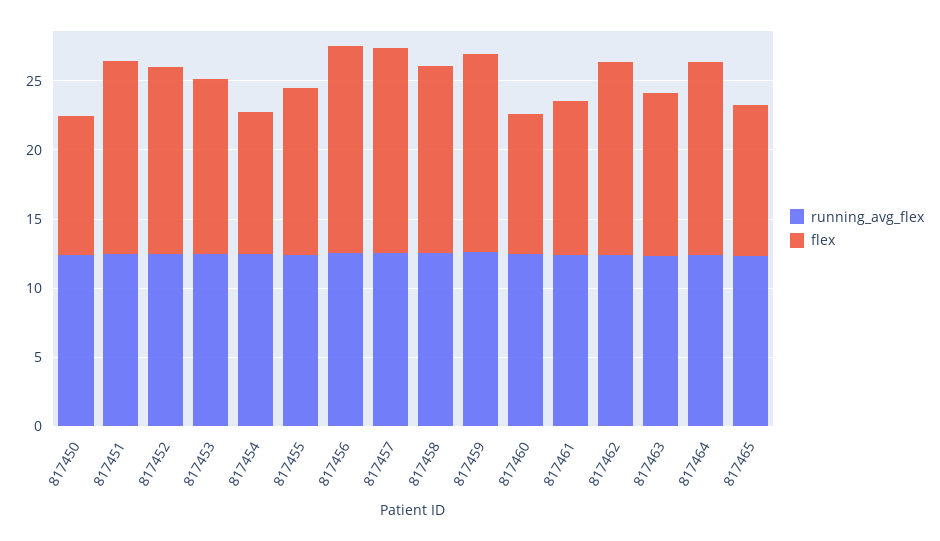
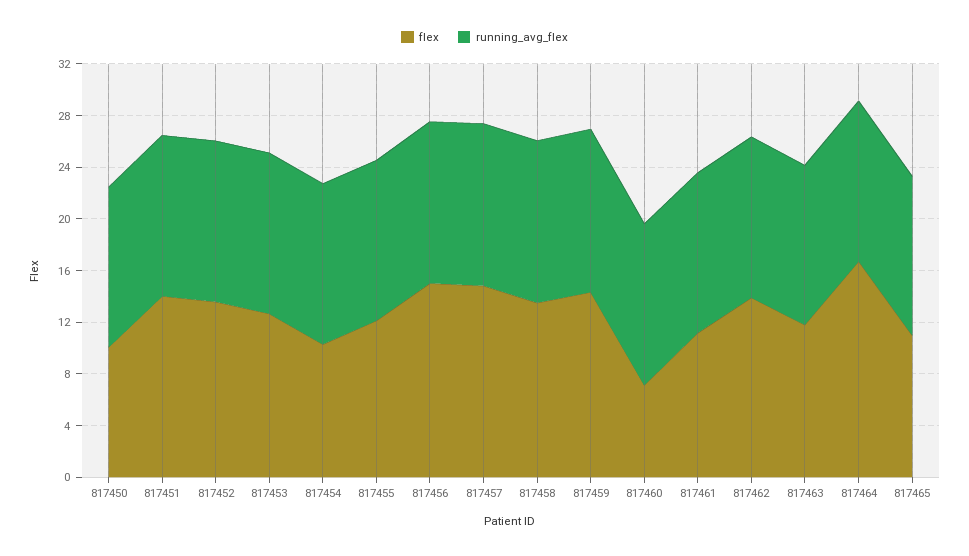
  {
    "running_avg_flex": {
      "817450": 12,
      "817451": 12,
      "817452": 12,
      "817453": 12,
      "817454": 12,
      "817455": 12,
      "817456": 13,
      "817457": 13,
      "817458": 13,
      "817459": 13,
      "817460": 12,
      "817461": 12,
      "817462": 12,
      "817463": 12,
      "817464": 12,
      "817465": 12
    },
    "flex": {
      "817450": 10,
      "817451": 14,
      "817452": 14,
      "817453": 13,
      "817454": 10,
      "817455": 12,
      "817456": 15,
      "817457": 15,
      "817458": 13,
      "817459": 14,
-     "817460": 10,
+     "817460": 7,
      "817461": 11,
      "817462": 14,
      "817463": 12,
-     "817464": 14,
+     "817464": 17,
      "817465": 11
    }
  }

